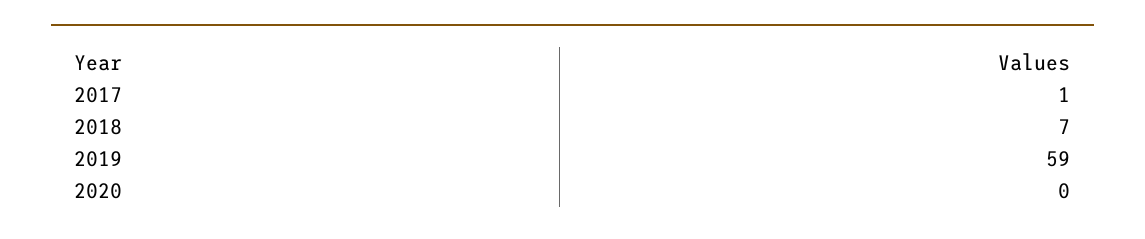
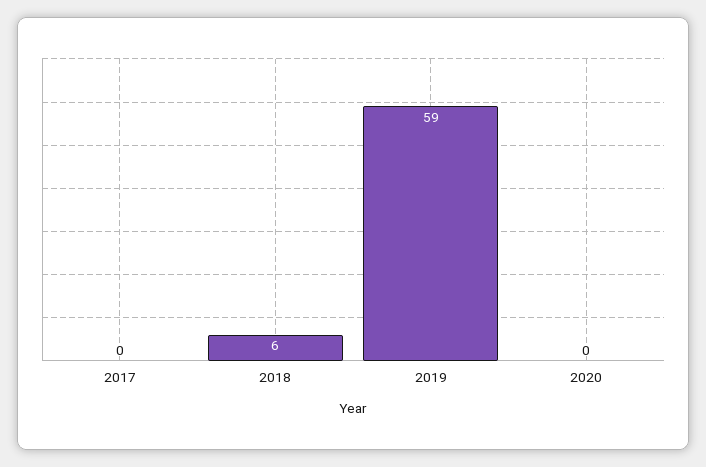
  {
-   "2017": 1,
+   "2017": 0,
-   "2018": 7,
+   "2018": 6,
    "2019": 59,
    "2020": 0
  }

